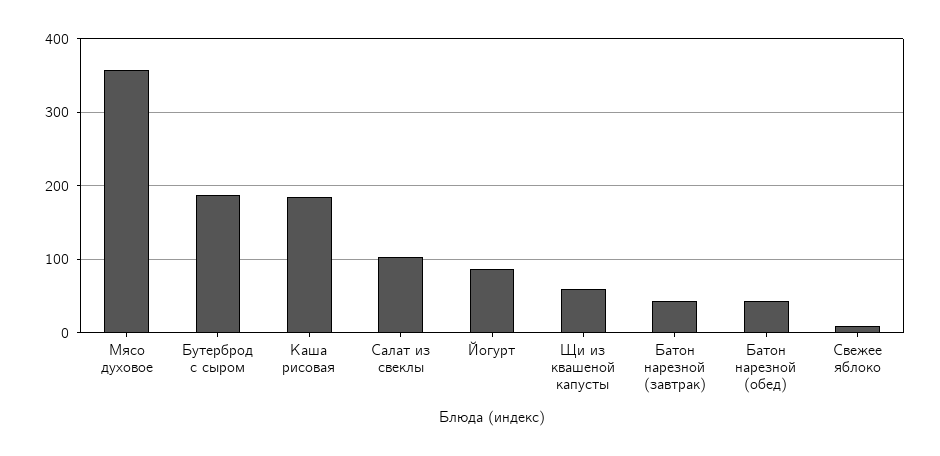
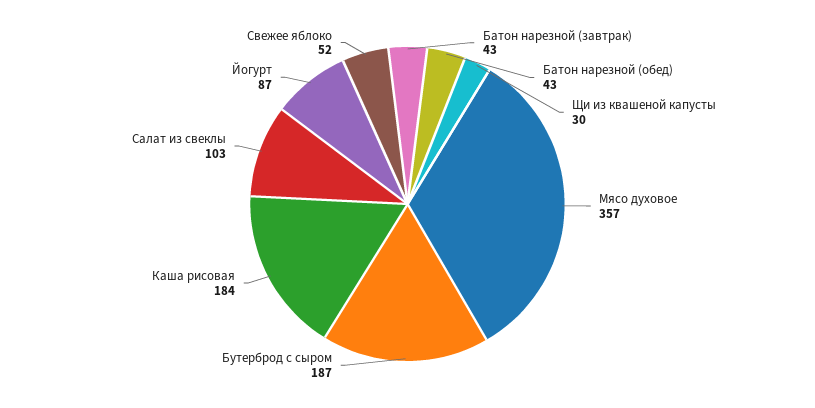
  {
    "Мясо духовое": 357,
    "Бутерброд с сыром": 187,
    "Каша рисовая": 184,
    "Салат из свеклы": 103,
    "Йогурт": 87,
-   "Щи из квашеной капусты": 60,
+   "Щи из квашеной капусты": 30,
    "Батон нарезной (завтрак)": 43,
    "Батон нарезной (обед)": 43,
-   "Свежее яблоко": 10
+   "Свежее яблоко": 52
  }

